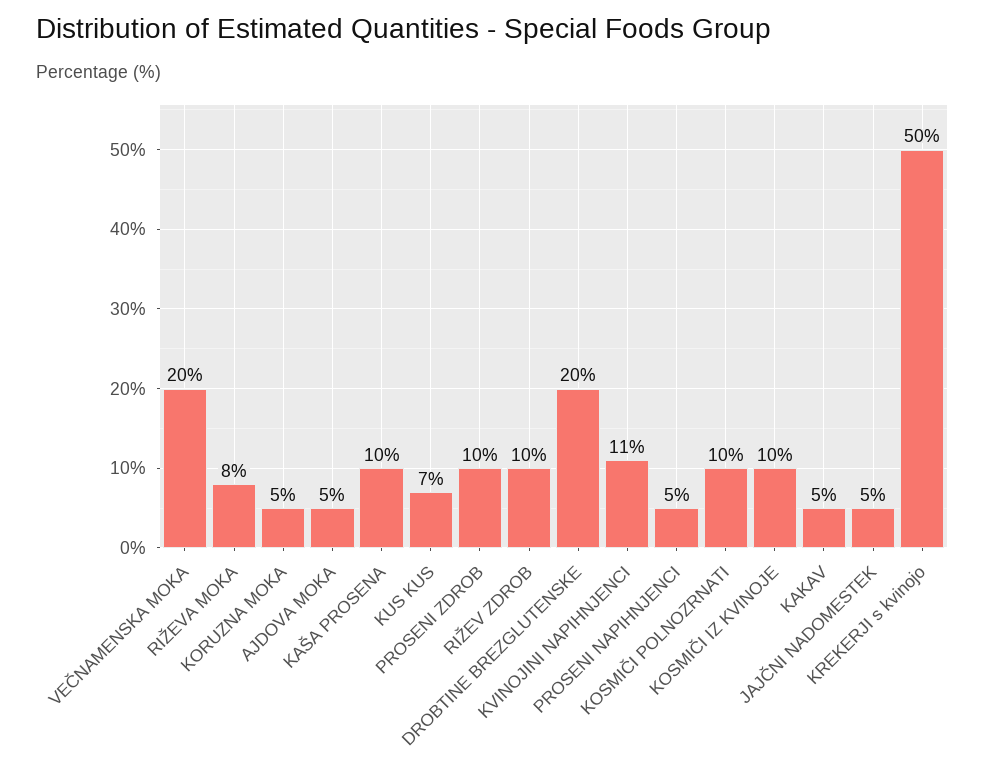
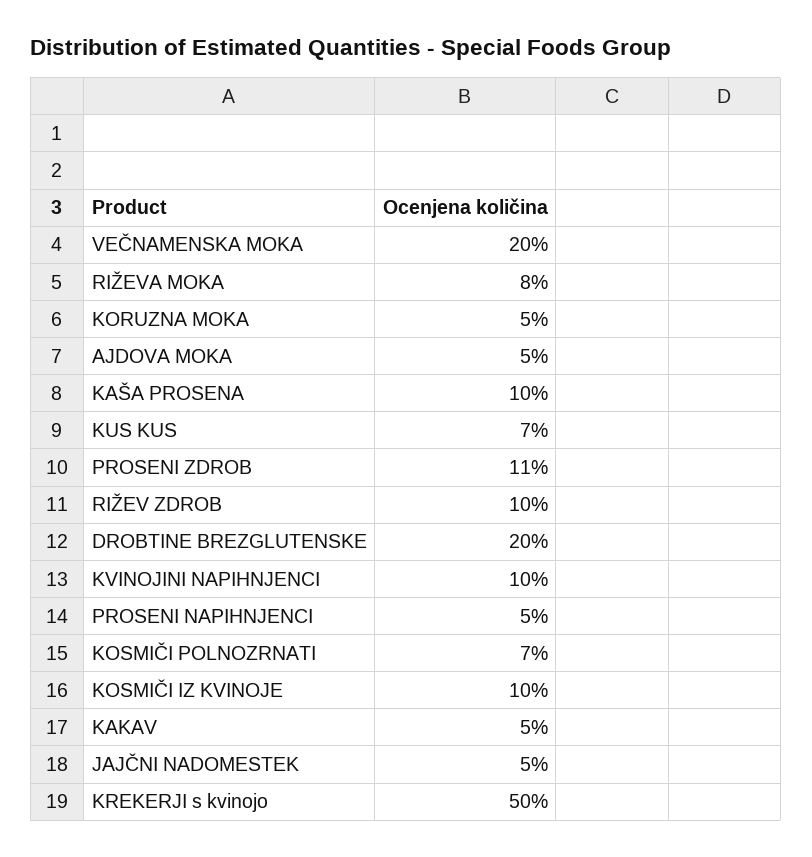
  {
    "VEČNAMENSKA MOKA": 20,
    "RIŽEVA MOKA": 8,
    "KORUZNA MOKA": 5,
    "AJDOVA MOKA": 5,
    "KAŠA PROSENA": 10,
    "KUS KUS": 7,
-   "PROSENI ZDROB": 10,
+   "PROSENI ZDROB": 11,
    "RIŽEV ZDROB": 10,
    "DROBTINE BREZGLUTENSKE": 20,
-   "KVINOJINI NAPIHNJENCI": 11,
+   "KVINOJINI NAPIHNJENCI": 10,
    "PROSENI NAPIHNJENCI": 5,
-   "KOSMIČI POLNOZRNATI": 10,
+   "KOSMIČI POLNOZRNATI": 7,
    "KOSMIČI IZ KVINOJE": 10,
    "KAKAV": 5,
    "JAJČNI NADOMESTEK": 5,
    "KREKERJI s kvinojo": 50
  }

